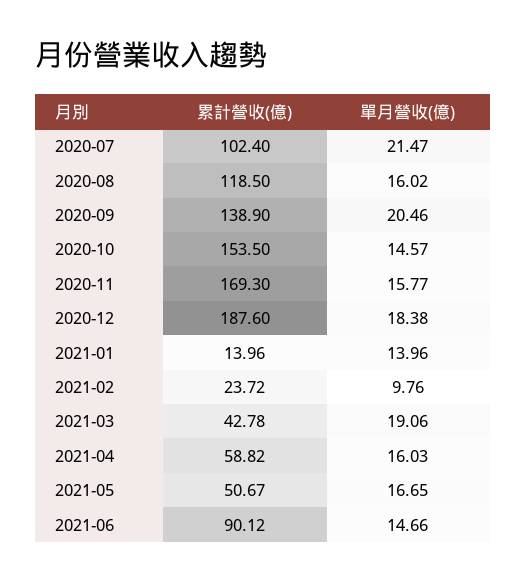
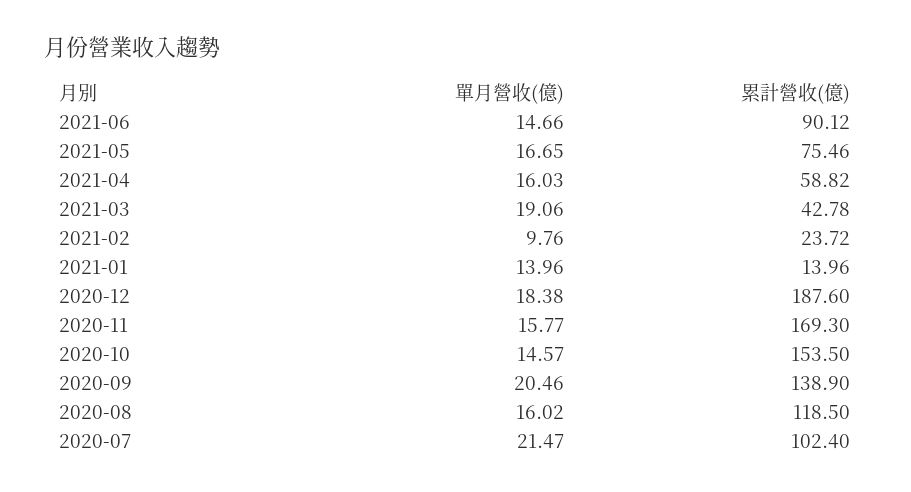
  {
    "累計營收(億)": {
      "2020-07": 102.4,
      "2020-08": 118.5,
      "2020-09": 138.9,
      "2020-10": 153.5,
      "2020-11": 169.3,
      "2020-12": 187.6,
      "2021-01": 13.96,
      "2021-02": 23.72,
      "2021-03": 42.78,
      "2021-04": 58.82,
-     "2021-05": 50.67,
+     "2021-05": 75.46,
      "2021-06": 90.12
    },
    "單月營收(億)": {
      "2020-07": 21.47,
      "2020-08": 16.02,
      "2020-09": 20.46,
      "2020-10": 14.57,
      "2020-11": 15.77,
      "2020-12": 18.38,
      "2021-01": 13.96,
      "2021-02": 9.76,
      "2021-03": 19.06,
      "2021-04": 16.03,
      "2021-05": 16.65,
      "2021-06": 14.66
    }
  }

